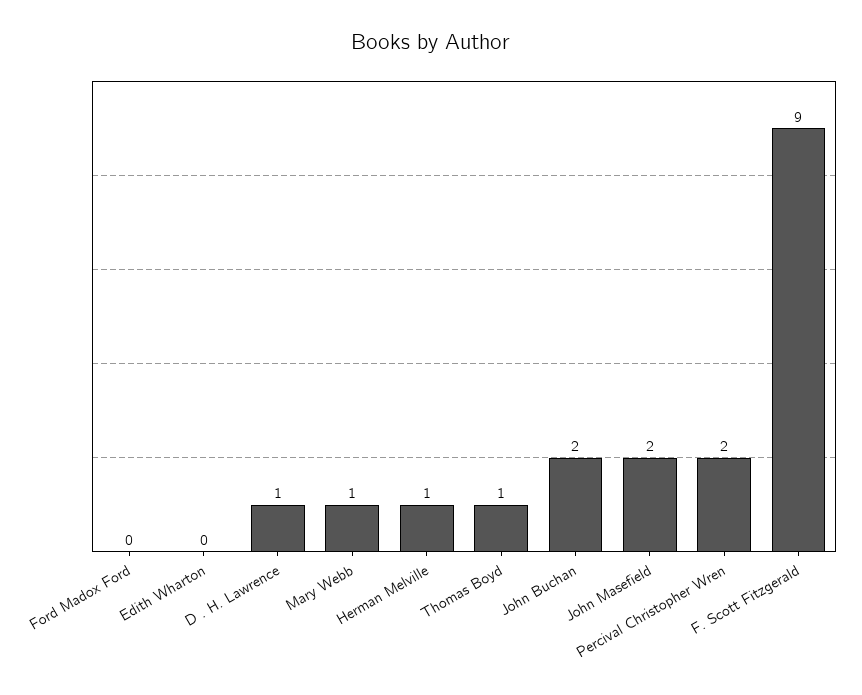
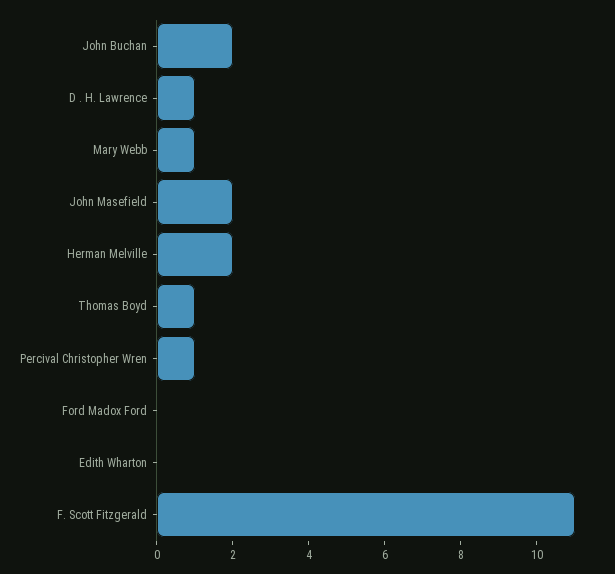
  {
    "Ford Madox Ford": 0,
    "Edith Wharton": 0,
    "D . H. Lawrence": 1,
    "Mary Webb": 1,
-   "Herman Melville": 1,
+   "Herman Melville": 2,
    "Thomas Boyd": 1,
    "John Buchan": 2,
    "John Masefield": 2,
-   "Percival Christopher Wren": 2,
+   "Percival Christopher Wren": 1,
-   "F. Scott Fitzgerald": 9
+   "F. Scott Fitzgerald": 11
  }

